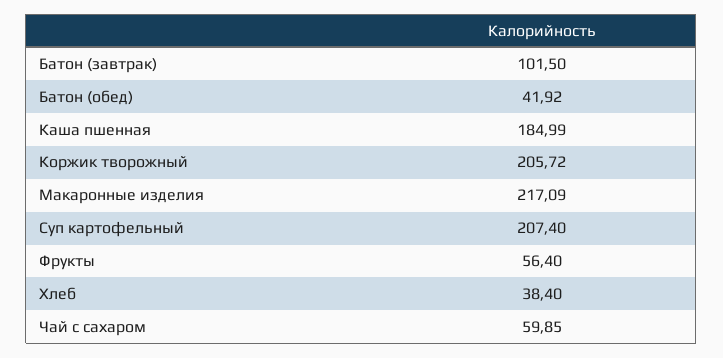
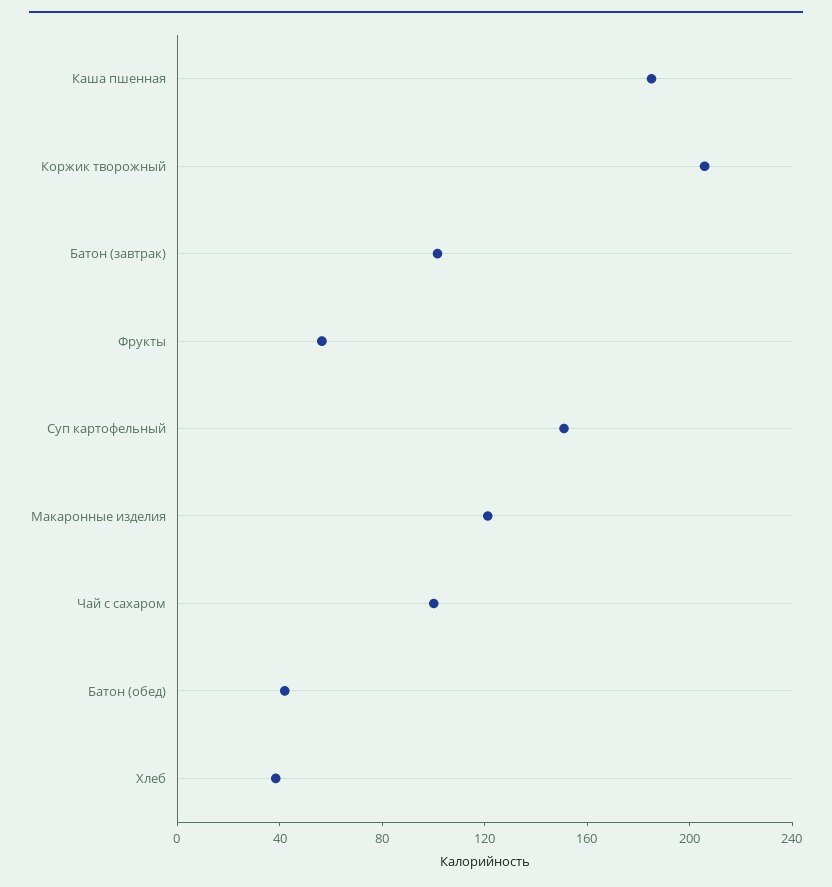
  {
    "Батон (завтрак)": 101.5,
    "Батон (обед)": 41.92,
    "Каша пшенная": 184.99,
    "Коржик творожный": 205.72,
-   "Макаронные изделия": 217.09,
+   "Макаронные изделия": 120,
-   "Суп картофельный": 207.4,
+   "Суп картофельный": 150,
    "Фрукты": 56.4,
    "Хлеб": 38.4,
-   "Чай с сахаром": 59.85
+   "Чай с сахаром": 100
  }

